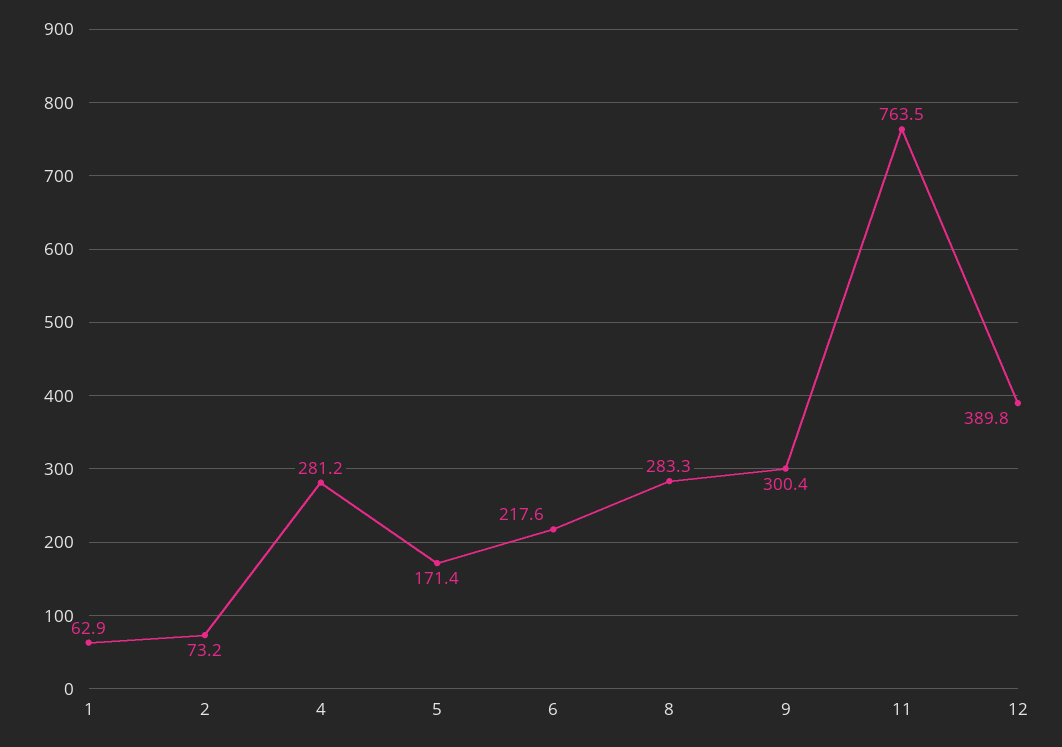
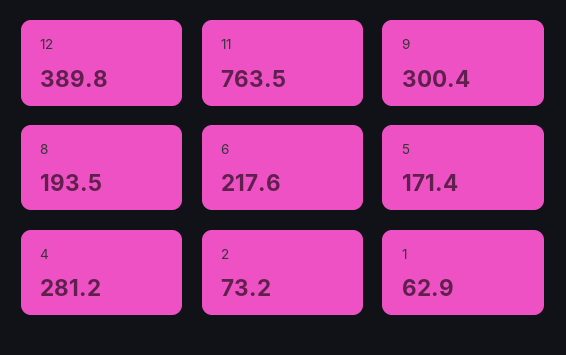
  {
    "1": 62.9,
    "2": 73.2,
    "4": 281.2,
    "5": 171.4,
    "6": 217.6,
-   "8": 283.3,
+   "8": 193.5,
    "9": 300.4,
    "11": 763.5,
    "12": 389.8
  }

